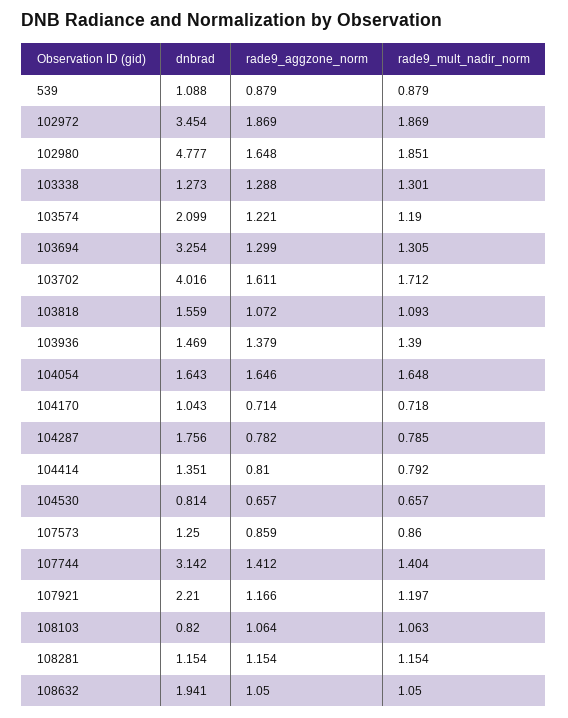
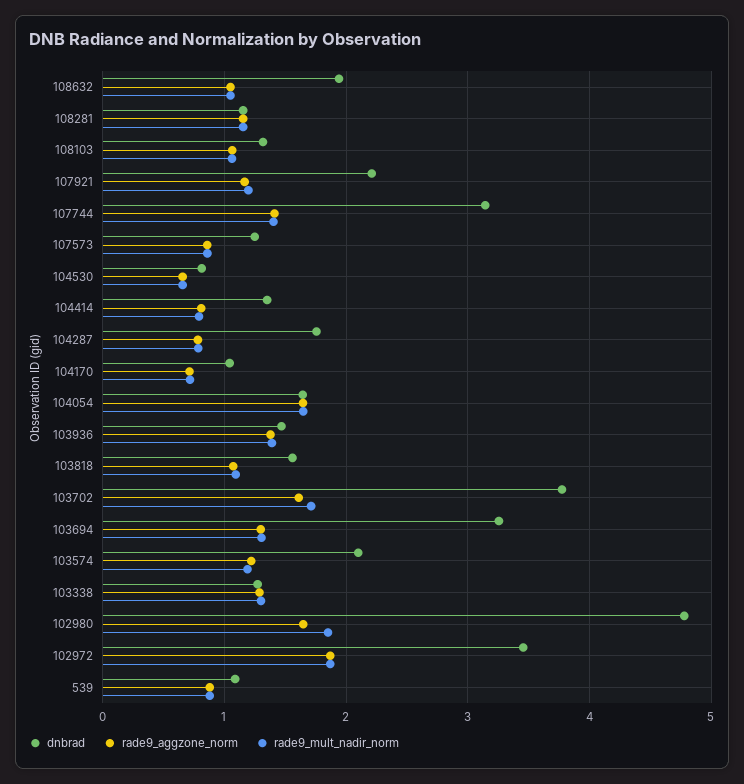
  {
    "dnbrad": {
      "539": 1.088,
      "102972": 3.454,
      "102980": 4.777,
      "103338": 1.273,
      "103574": 2.099,
      "103694": 3.254,
-     "103702": 4.016,
+     "103702": 3.8,
      "103818": 1.559,
      "103936": 1.469,
      "104054": 1.643,
      "104170": 1.043,
      "104287": 1.756,
      "104414": 1.351,
      "104530": 0.814,
      "107573": 1.25,
      "107744": 3.142,
      "107921": 2.21,
-     "108103": 0.82,
+     "108103": 1.3,
      "108281": 1.154,
      "108632": 1.941
    },
    "rade9_aggzone_norm": {
      "539": 0.879,
      "102972": 1.869,
      "102980": 1.648,
      "103338": 1.288,
      "103574": 1.221,
      "103694": 1.299,
      "103702": 1.611,
      "103818": 1.072,
      "103936": 1.379,
      "104054": 1.646,
      "104170": 0.714,
      "104287": 0.782,
      "104414": 0.81,
      "104530": 0.657,
      "107573": 0.859,
      "107744": 1.412,
      "107921": 1.166,
      "108103": 1.064,
      "108281": 1.154,
      "108632": 1.05
    },
    "rade9_mult_nadir_norm": {
      "539": 0.879,
      "102972": 1.869,
      "102980": 1.851,
      "103338": 1.301,
      "103574": 1.19,
      "103694": 1.305,
      "103702": 1.712,
      "103818": 1.093,
      "103936": 1.39,
      "104054": 1.648,
      "104170": 0.718,
      "104287": 0.785,
      "104414": 0.792,
      "104530": 0.657,
      "107573": 0.86,
      "107744": 1.404,
      "107921": 1.197,
      "108103": 1.063,
      "108281": 1.154,
      "108632": 1.05
    }
  }

